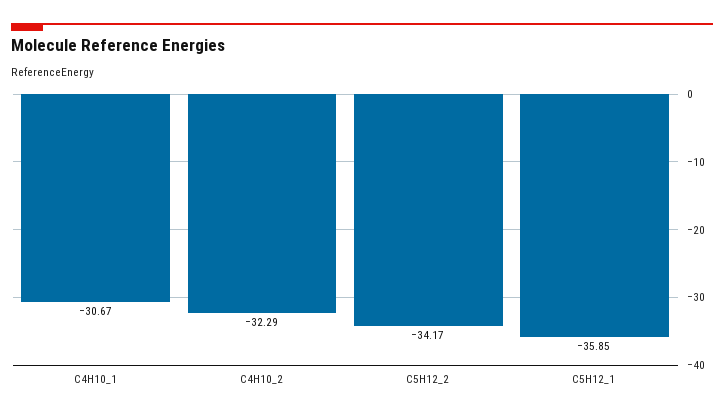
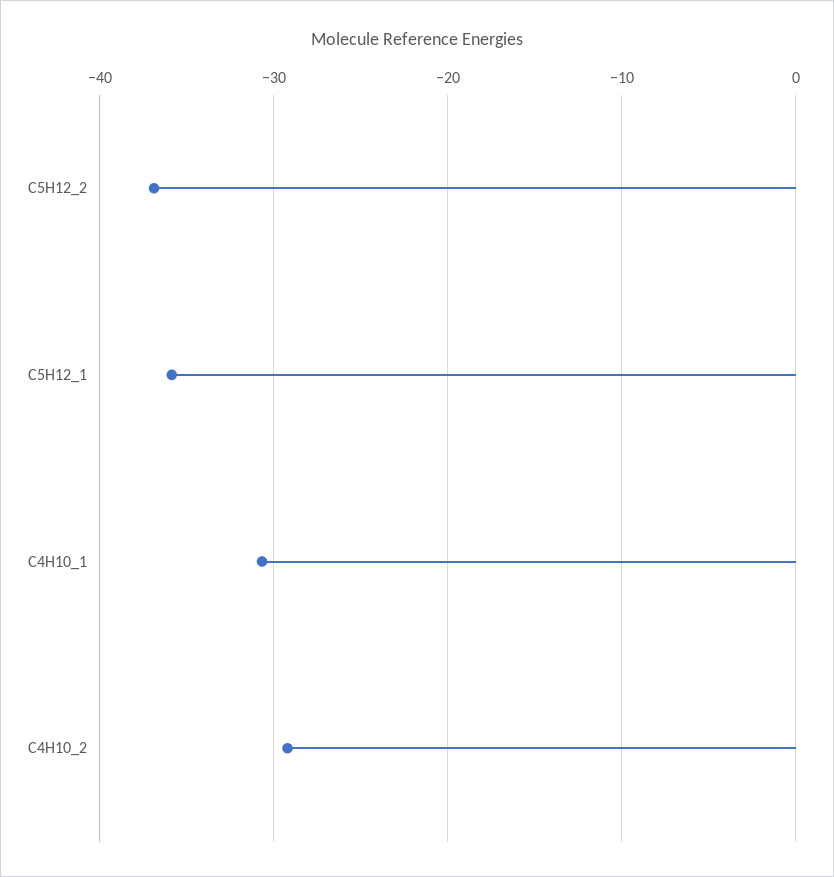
  {
    "C4H10_1": -30.67,
-   "C4H10_2": -32.29,
+   "C4H10_2": -29,
-   "C5H12_2": -34.17,
+   "C5H12_2": -37,
    "C5H12_1": -35.85
  }

